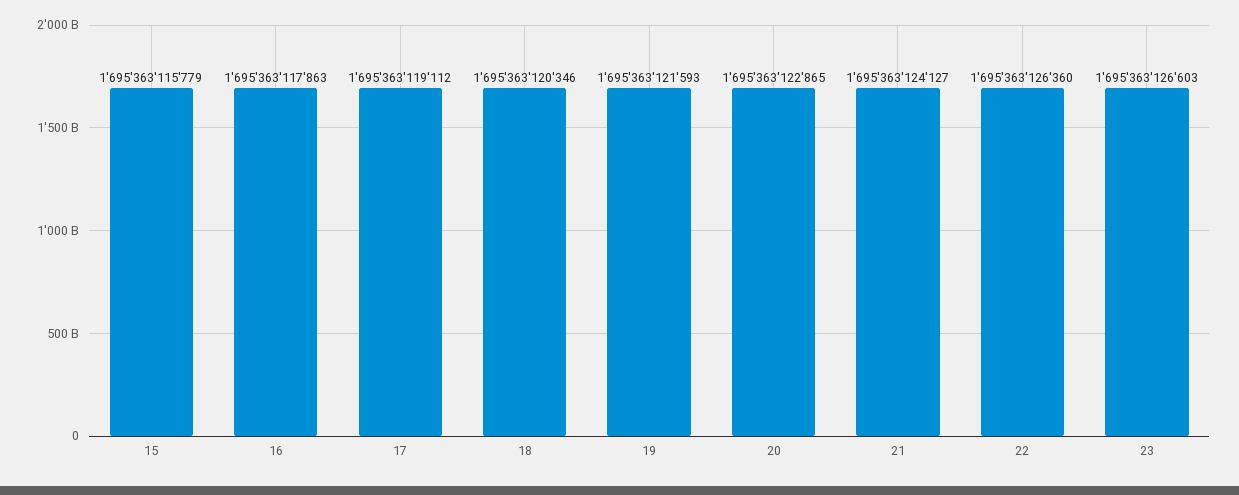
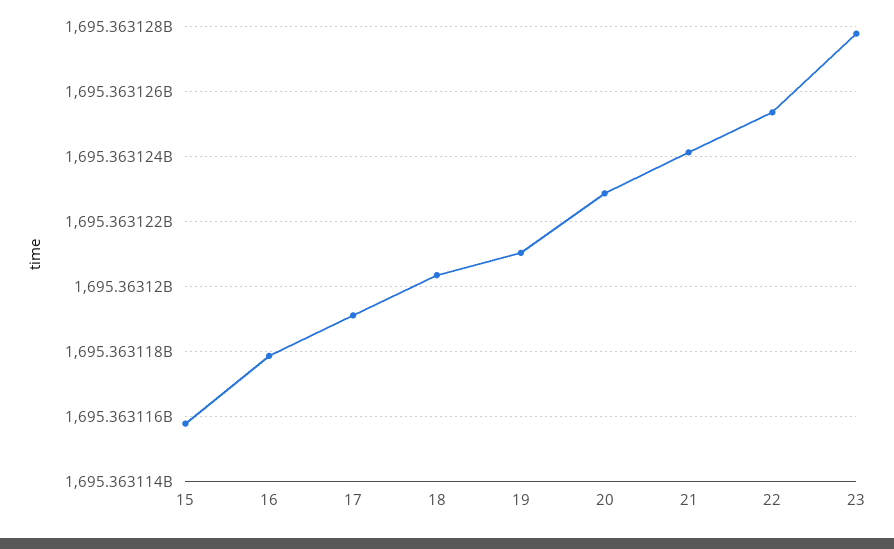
  {
    "15": 1695363115779,
    "16": 1695363117863,
    "17": 1695363119112,
    "18": 1695363120346,
-   "19": 1695363121593,
+   "19": 1695363121000,
    "20": 1695363122865,
    "21": 1695363124127,
-   "22": 1695363126360,
+   "22": 1695363125400,
-   "23": 1695363126603
+   "23": 1695363127800
  }

